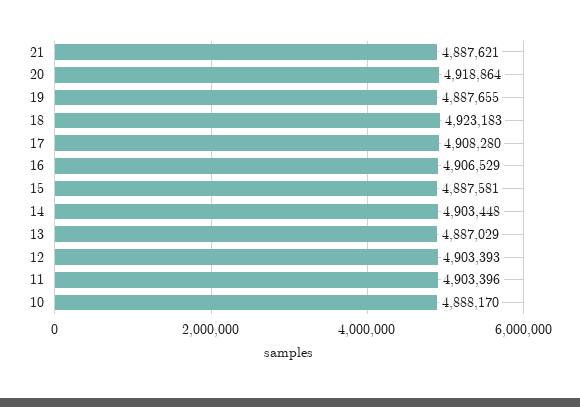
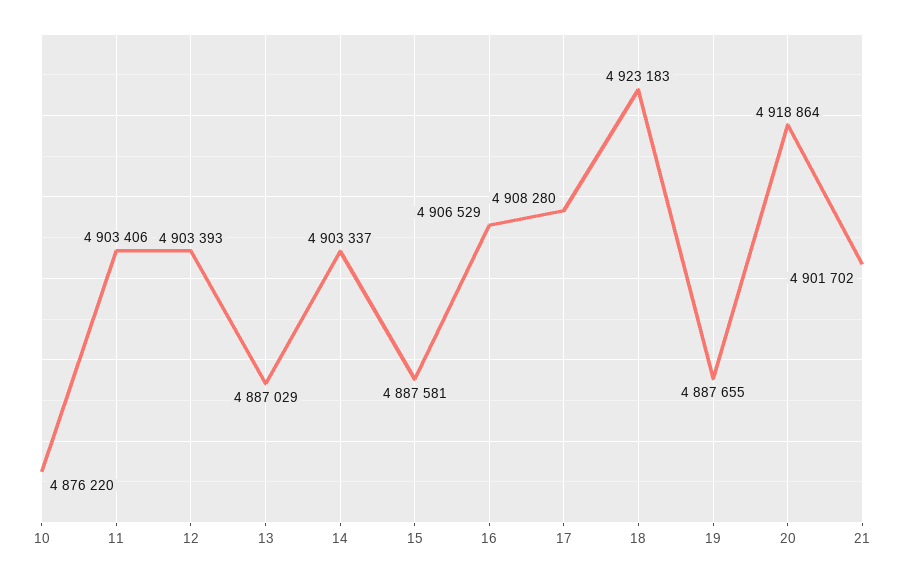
  {
-   "21": 4887621,
+   "21": 4901702,
    "20": 4918864,
    "19": 4887655,
    "18": 4923183,
    "17": 4908280,
    "16": 4906529,
    "15": 4887581,
-   "14": 4903448,
+   "14": 4903337,
    "13": 4887029,
    "12": 4903393,
-   "11": 4903396,
+   "11": 4903406,
-   "10": 4888170
+   "10": 4876220
  }

